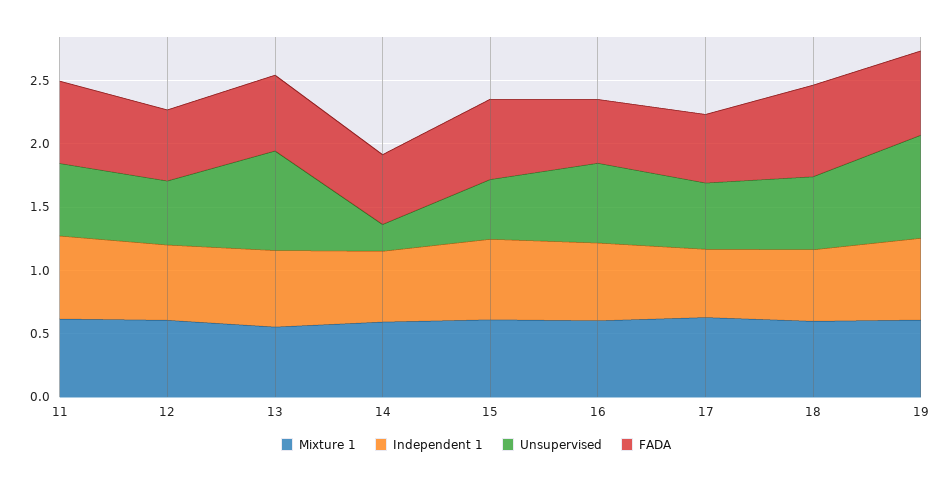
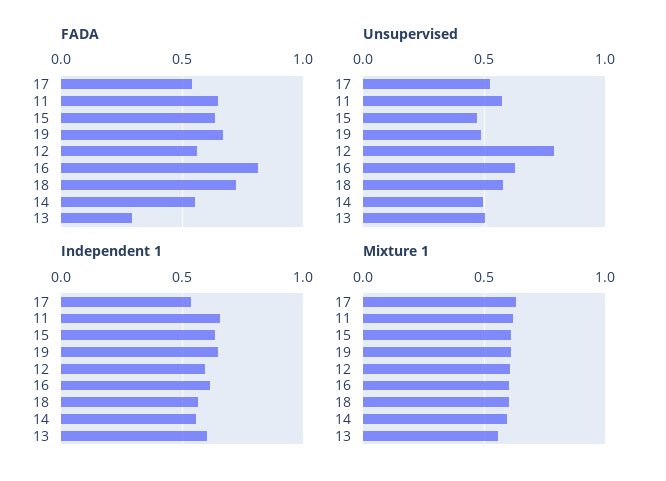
  {
    "Mixture 1": {
      "11": 0.6,
      "12": 0.6,
      "13": 0.55,
      "14": 0.6,
      "15": 0.6,
      "16": 0.6,
      "17": 0.65,
      "18": 0.6,
      "19": 0.6
    },
    "Independent 1": {
      "11": 0.65,
      "12": 0.6,
      "13": 0.6,
      "14": 0.55,
      "15": 0.65,
      "16": 0.6,
      "17": 0.55,
      "18": 0.55,
      "19": 0.65
    },
    "Unsupervised": {
      "11": 0.55,
-     "12": 0.5,
+     "12": 0.8,
-     "13": 0.8,
+     "13": 0.5,
-     "14": 0.2,
+     "14": 0.5,
      "15": 0.45,
      "16": 0.65,
      "17": 0.5,
      "18": 0.6,
-     "19": 0.8
+     "19": 0.5
    },
    "FADA": {
      "11": 0.65,
      "12": 0.55,
-     "13": 0.6,
+     "13": 0.3,
      "14": 0.55,
      "15": 0.65,
-     "16": 0.5,
+     "16": 0.8,
      "17": 0.55,
      "18": 0.7,
      "19": 0.65
    }
  }

